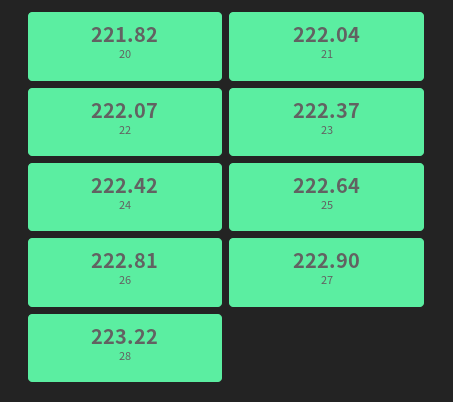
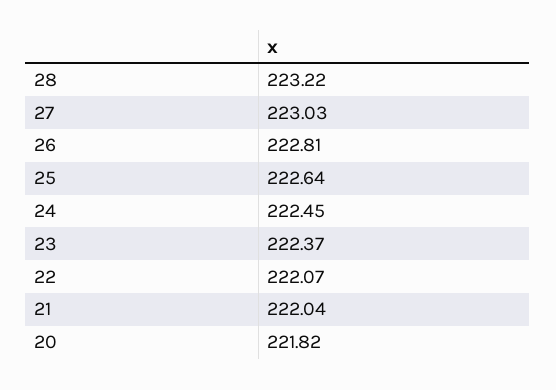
  {
    "20": 221.82,
    "21": 222.04,
    "22": 222.07,
    "23": 222.37,
-   "24": 222.42,
+   "24": 222.45,
    "25": 222.64,
    "26": 222.81,
-   "27": 222.9,
+   "27": 223.03,
    "28": 223.22
  }

